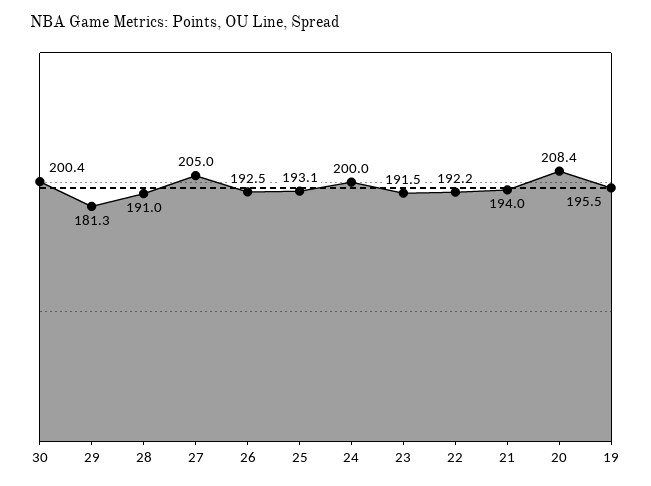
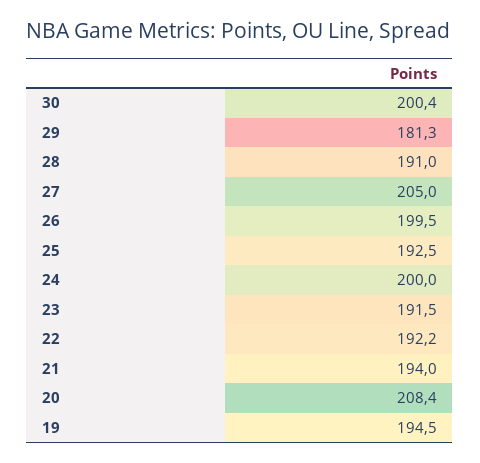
  {
    "30": 200.4,
    "29": 181.3,
    "28": 191,
    "27": 205,
-   "26": 192.5,
+   "26": 199.5,
-   "25": 193.1,
+   "25": 192.5,
    "24": 200,
    "23": 191.5,
    "22": 192.2,
    "21": 194,
    "20": 208.4,
-   "19": 195.5
+   "19": 194.5
  }

